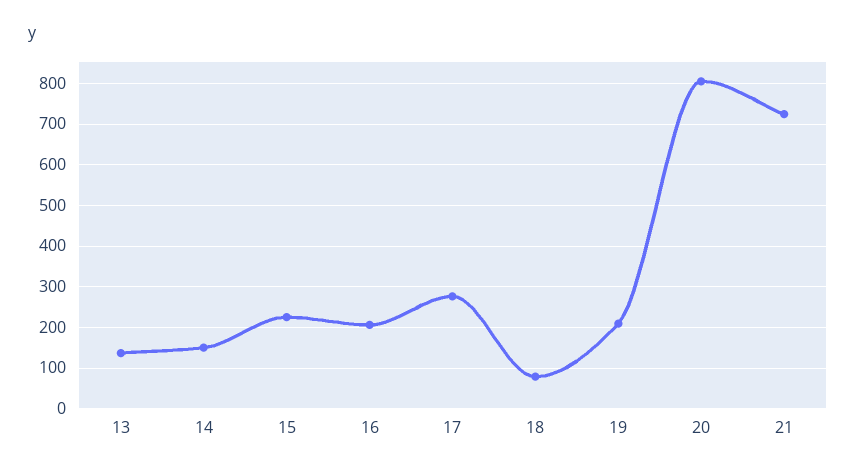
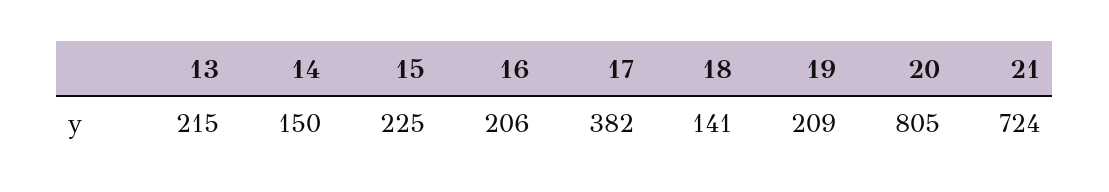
  {
-   "13": 140,
+   "13": 215,
    "14": 150,
    "15": 225,
    "16": 206,
-   "17": 280,
+   "17": 382,
-   "18": 80,
+   "18": 141,
    "19": 209,
    "20": 805,
    "21": 724
  }

